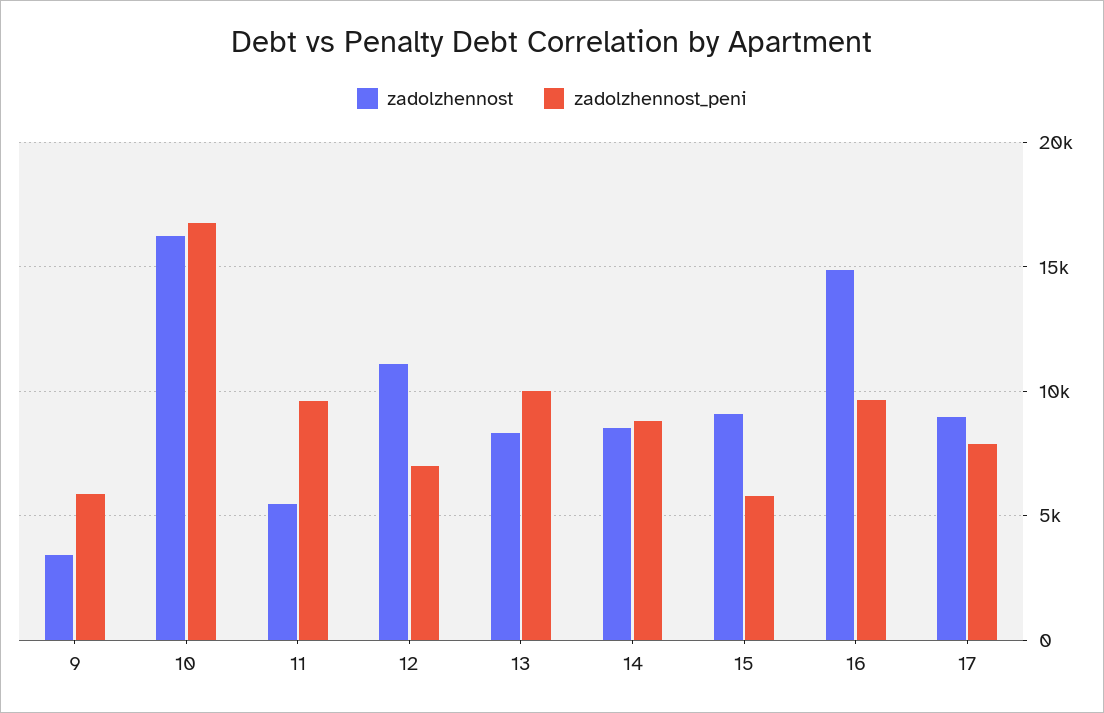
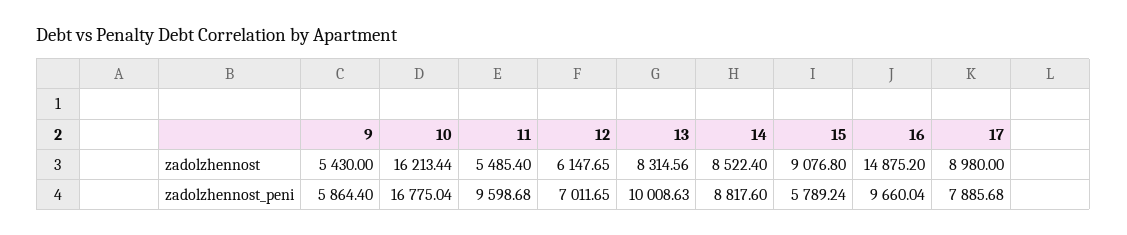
  {
    "zadolzhennost": {
-     "9": 3500,
+     "9": 5430,
      "10": 16213.44,
      "11": 5485.4,
-     "12": 11000,
+     "12": 6147.65,
      "13": 8314.56,
      "14": 8522.4,
      "15": 9076.8,
      "16": 14875.2,
      "17": 8980
    },
    "zadolzhennost_peni": {
      "9": 5864.4,
      "10": 16775.04,
      "11": 9598.68,
      "12": 7011.65,
      "13": 10008.63,
      "14": 8817.6,
      "15": 5789.24,
      "16": 9660.04,
      "17": 7885.68
    }
  }

